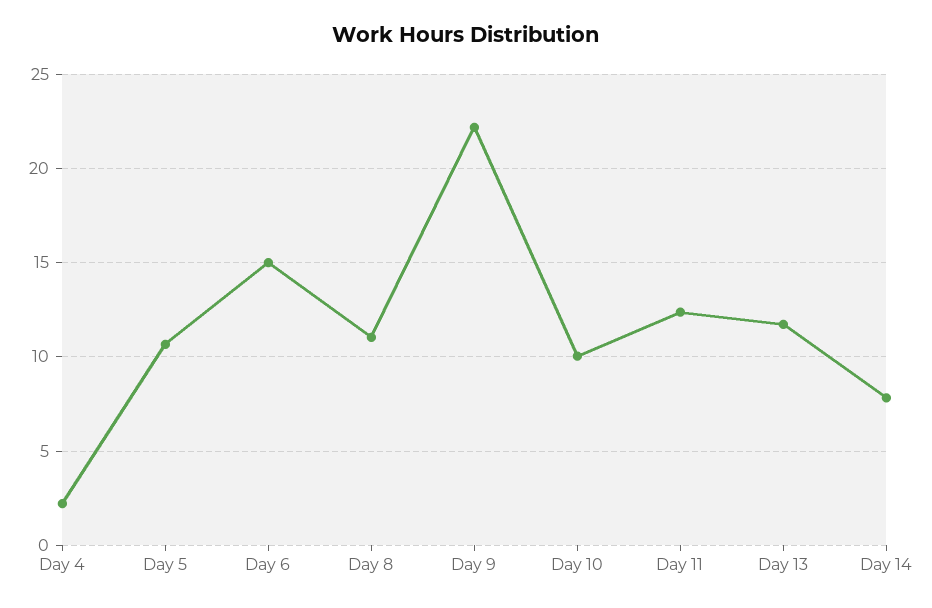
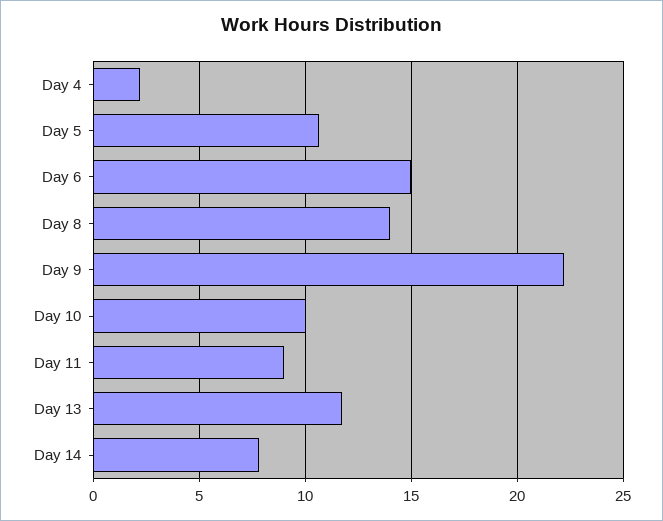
  {
    "Day 4": 2,
    "Day 5": 10.5,
    "Day 6": 15,
-   "Day 8": 11,
+   "Day 8": 14,
    "Day 9": 22,
    "Day 10": 10,
-   "Day 11": 12.5,
+   "Day 11": 9,
    "Day 13": 11.5,
    "Day 14": 8
  }

